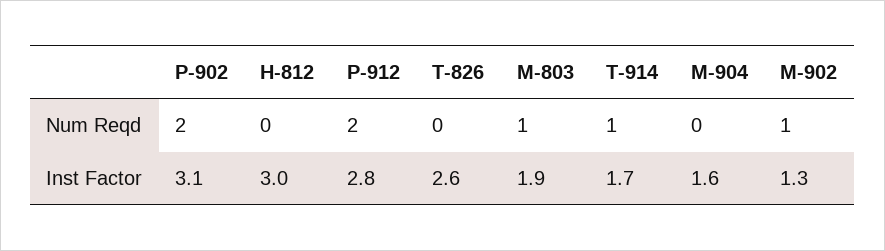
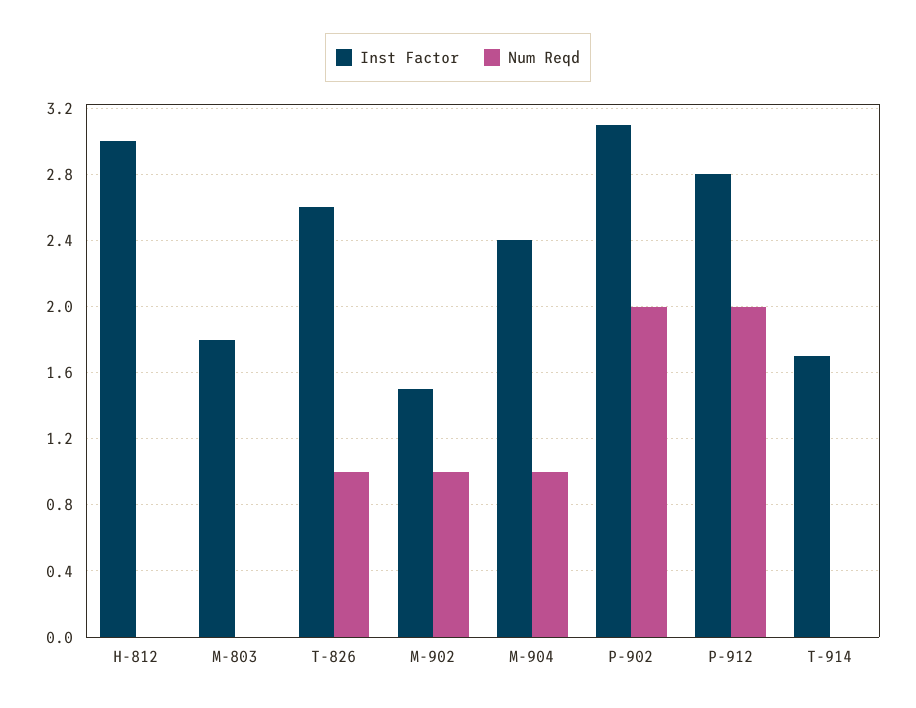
  {
    "Num Reqd": {
      "P-902": 2,
      "H-812": 0,
      "P-912": 2,
-     "T-826": 0,
+     "T-826": 1,
-     "M-803": 1,
+     "M-803": 0,
-     "T-914": 1,
+     "T-914": 0,
-     "M-904": 0,
+     "M-904": 1,
      "M-902": 1
    },
    "Inst Factor": {
      "P-902": 3.1,
      "H-812": 3,
      "P-912": 2.8,
      "T-826": 2.6,
-     "M-803": 1.9,
+     "M-803": 1.8,
      "T-914": 1.7,
-     "M-904": 1.6,
+     "M-904": 2.4,
-     "M-902": 1.3
+     "M-902": 1.5
    }
  }

